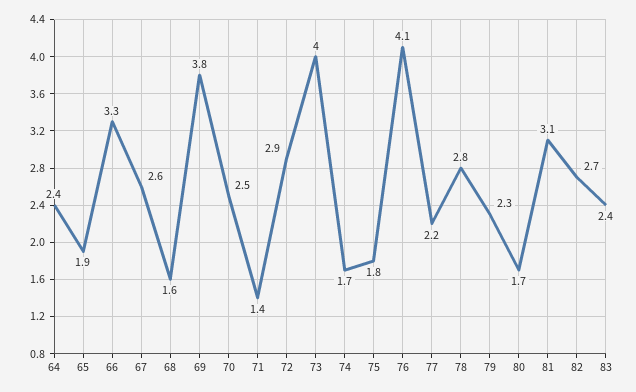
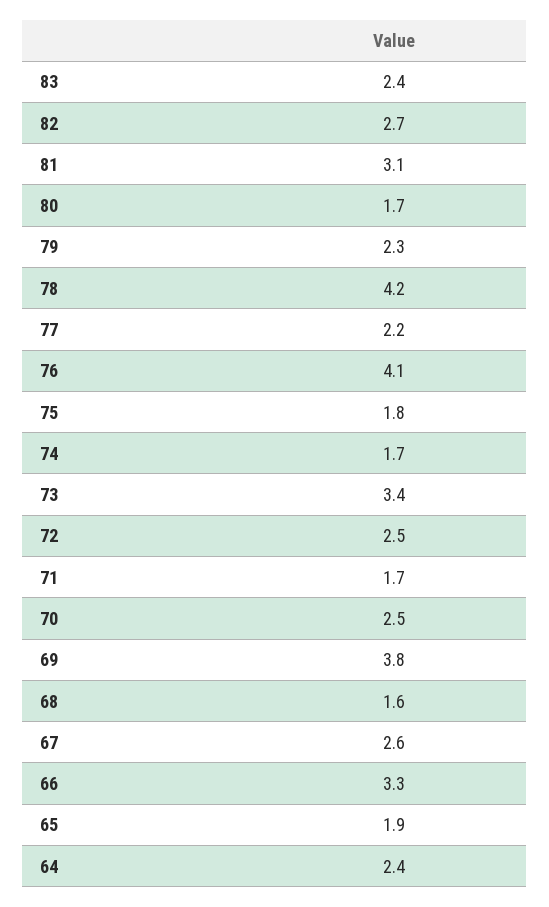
  {
    "64": 2.4,
    "65": 1.9,
    "66": 3.3,
    "67": 2.6,
    "68": 1.6,
    "69": 3.8,
    "70": 2.5,
-   "71": 1.4,
+   "71": 1.7,
-   "72": 2.9,
+   "72": 2.5,
-   "73": 4,
+   "73": 3.4,
    "74": 1.7,
    "75": 1.8,
    "76": 4.1,
    "77": 2.2,
-   "78": 2.8,
+   "78": 4.2,
    "79": 2.3,
    "80": 1.7,
    "81": 3.1,
    "82": 2.7,
    "83": 2.4
  }

